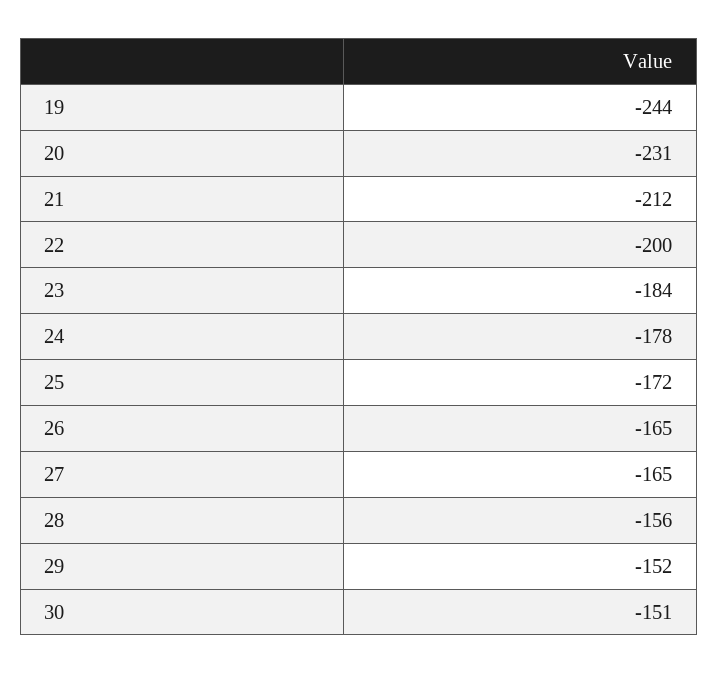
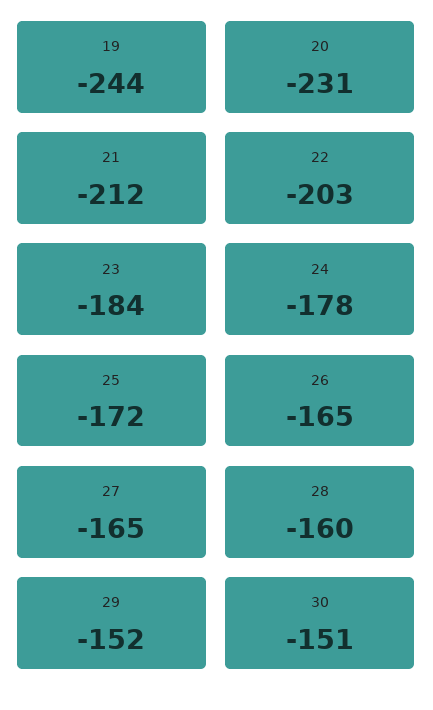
  {
    "19": -244,
    "20": -231,
    "21": -212,
-   "22": -200,
+   "22": -203,
    "23": -184,
    "24": -178,
    "25": -172,
    "26": -165,
    "27": -165,
-   "28": -156,
+   "28": -160,
    "29": -152,
    "30": -151
  }

